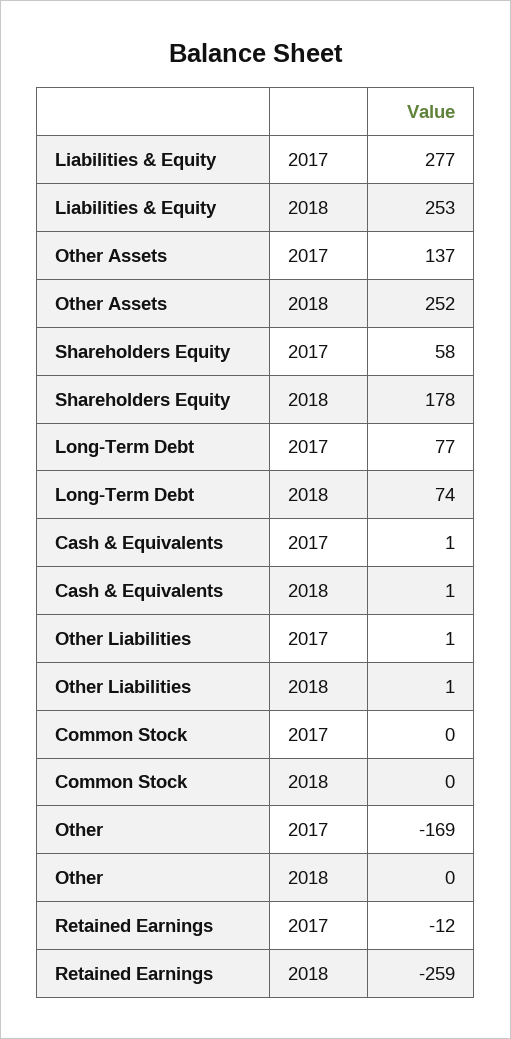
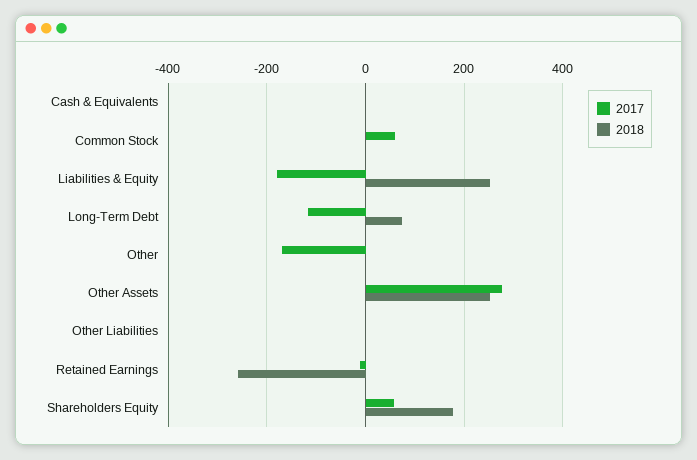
  {
    "2017": {
-     "Liabilities & Equity": 277,
+     "Liabilities & Equity": -180,
-     "Other Assets": 137,
+     "Other Assets": 280,
      "Shareholders Equity": 58,
-     "Long-Term Debt": 77,
+     "Long-Term Debt": -120,
      "Cash & Equivalents": 1,
      "Other Liabilities": 1,
-     "Common Stock": 0,
+     "Common Stock": 60,
      "Other": -169,
      "Retained Earnings": -12
    },
    "2018": {
      "Liabilities & Equity": 253,
      "Other Assets": 252,
      "Shareholders Equity": 178,
      "Long-Term Debt": 74,
      "Cash & Equivalents": 1,
      "Other Liabilities": 1,
      "Common Stock": 0,
      "Other": 0,
      "Retained Earnings": -259
    }
  }

